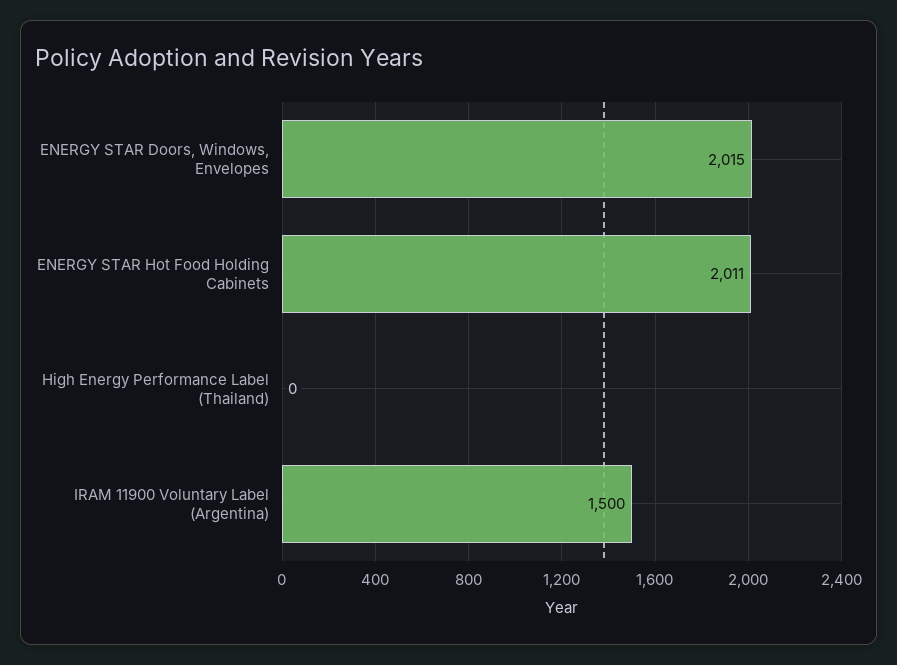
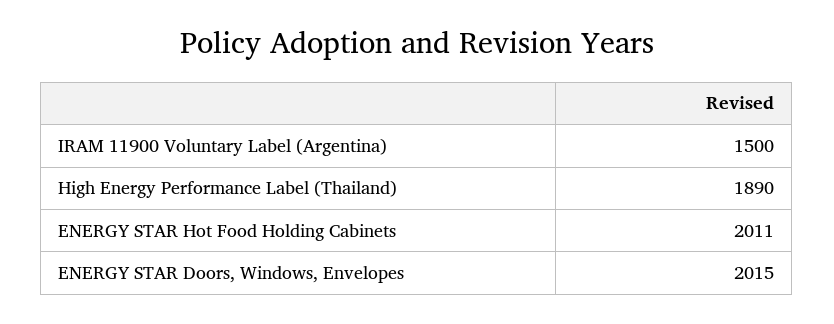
  {
    "ENERGY STAR Doors, Windows, Envelopes": 2015,
    "ENERGY STAR Hot Food Holding Cabinets": 2011,
-   "High Energy Performance Label (Thailand)": 0,
+   "High Energy Performance Label (Thailand)": 1890,
    "IRAM 11900 Voluntary Label (Argentina)": 1500
  }

